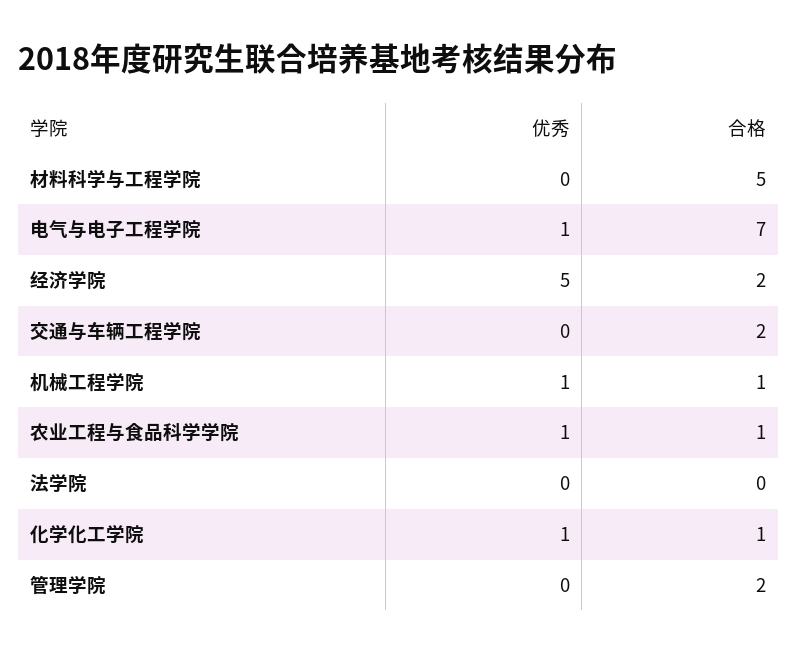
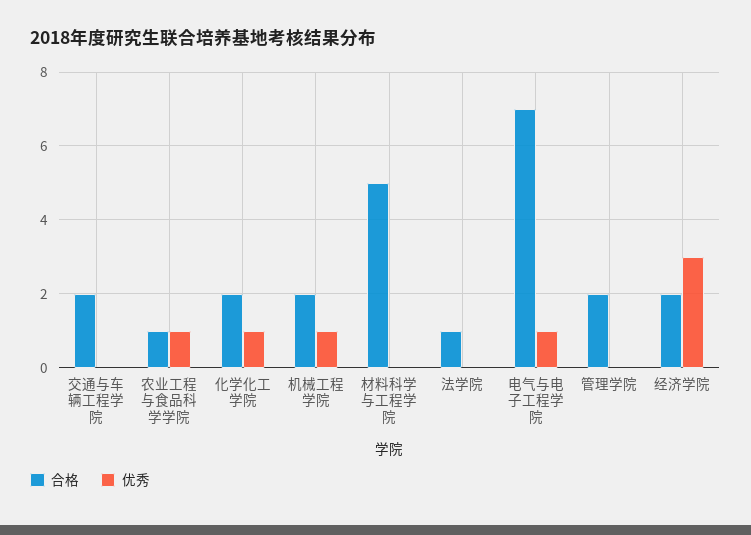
  {
    "优秀": {
      "材料科学与工程学院": 0,
      "电气与电子工程学院": 1,
-     "经济学院": 5,
+     "经济学院": 3,
      "交通与车辆工程学院": 0,
      "机械工程学院": 1,
      "农业工程与食品科学学院": 1,
      "法学院": 0,
      "化学化工学院": 1,
      "管理学院": 0
    },
    "合格": {
      "材料科学与工程学院": 5,
      "电气与电子工程学院": 7,
      "经济学院": 2,
      "交通与车辆工程学院": 2,
-     "机械工程学院": 1,
+     "机械工程学院": 2,
      "农业工程与食品科学学院": 1,
-     "法学院": 0,
+     "法学院": 1,
-     "化学化工学院": 1,
+     "化学化工学院": 2,
      "管理学院": 2
    }
  }

